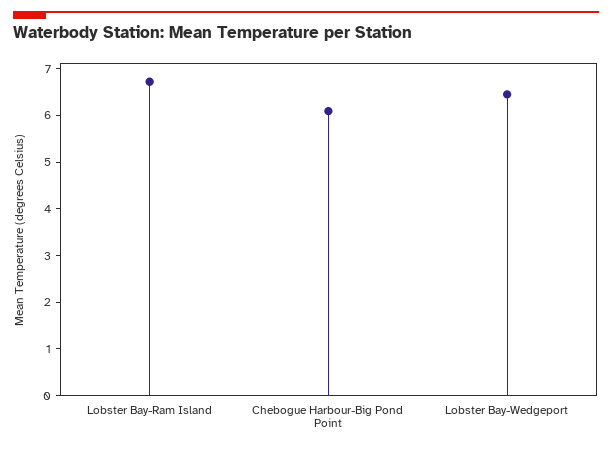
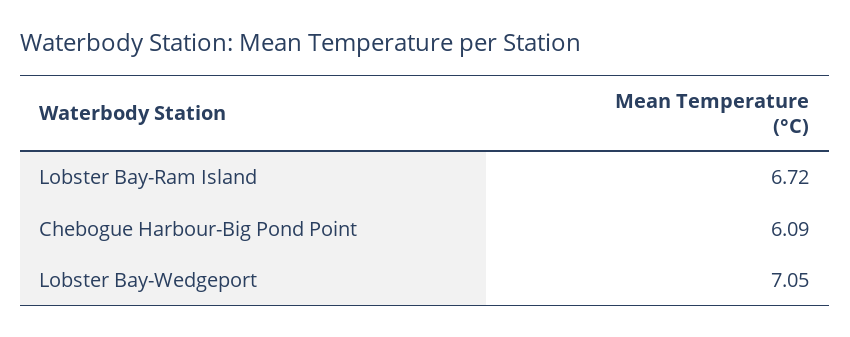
  {
    "Lobster Bay-Ram Island": 6.72,
    "Chebogue Harbour-Big Pond Point": 6.09,
-   "Lobster Bay-Wedgeport": 6.4
+   "Lobster Bay-Wedgeport": 7.05
  }

